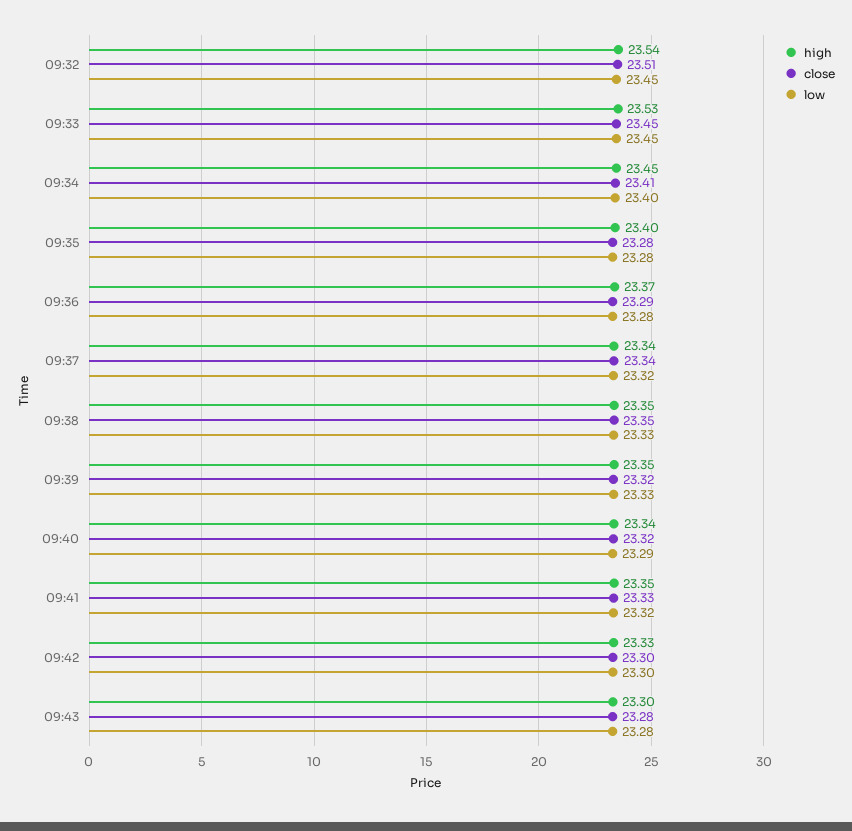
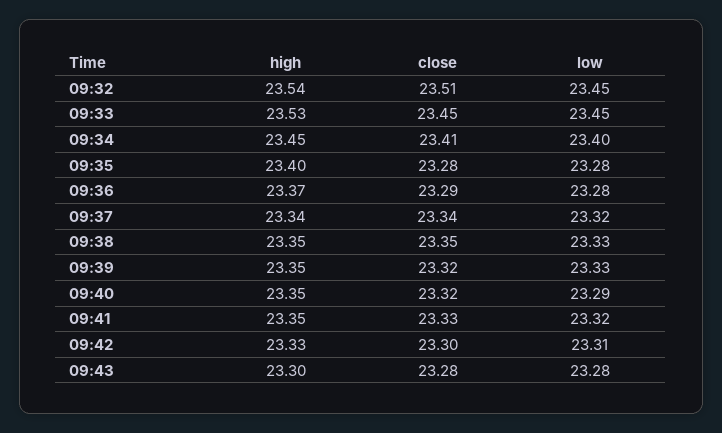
  {
    "high": {
      "09:32": 23.54,
      "09:33": 23.53,
      "09:34": 23.45,
      "09:35": 23.4,
      "09:36": 23.37,
      "09:37": 23.34,
      "09:38": 23.35,
      "09:39": 23.35,
-     "09:40": 23.34,
+     "09:40": 23.35,
      "09:41": 23.35,
      "09:42": 23.33,
      "09:43": 23.3
    },
    "close": {
      "09:32": 23.51,
      "09:33": 23.45,
      "09:34": 23.41,
      "09:35": 23.28,
      "09:36": 23.29,
      "09:37": 23.34,
      "09:38": 23.35,
      "09:39": 23.32,
      "09:40": 23.32,
      "09:41": 23.33,
      "09:42": 23.3,
      "09:43": 23.28
    },
    "low": {
      "09:32": 23.45,
      "09:33": 23.45,
      "09:34": 23.4,
      "09:35": 23.28,
      "09:36": 23.28,
      "09:37": 23.32,
      "09:38": 23.33,
      "09:39": 23.33,
      "09:40": 23.29,
      "09:41": 23.32,
-     "09:42": 23.3,
+     "09:42": 23.31,
      "09:43": 23.28
    }
  }

